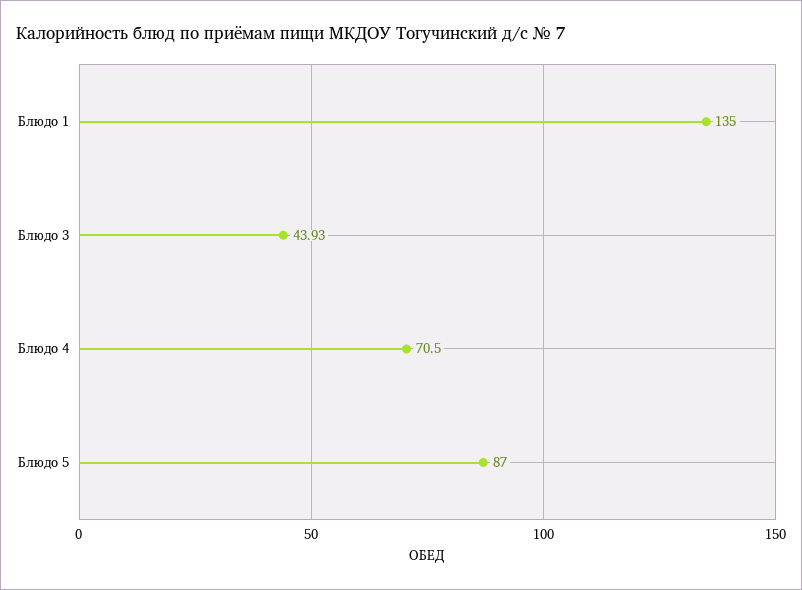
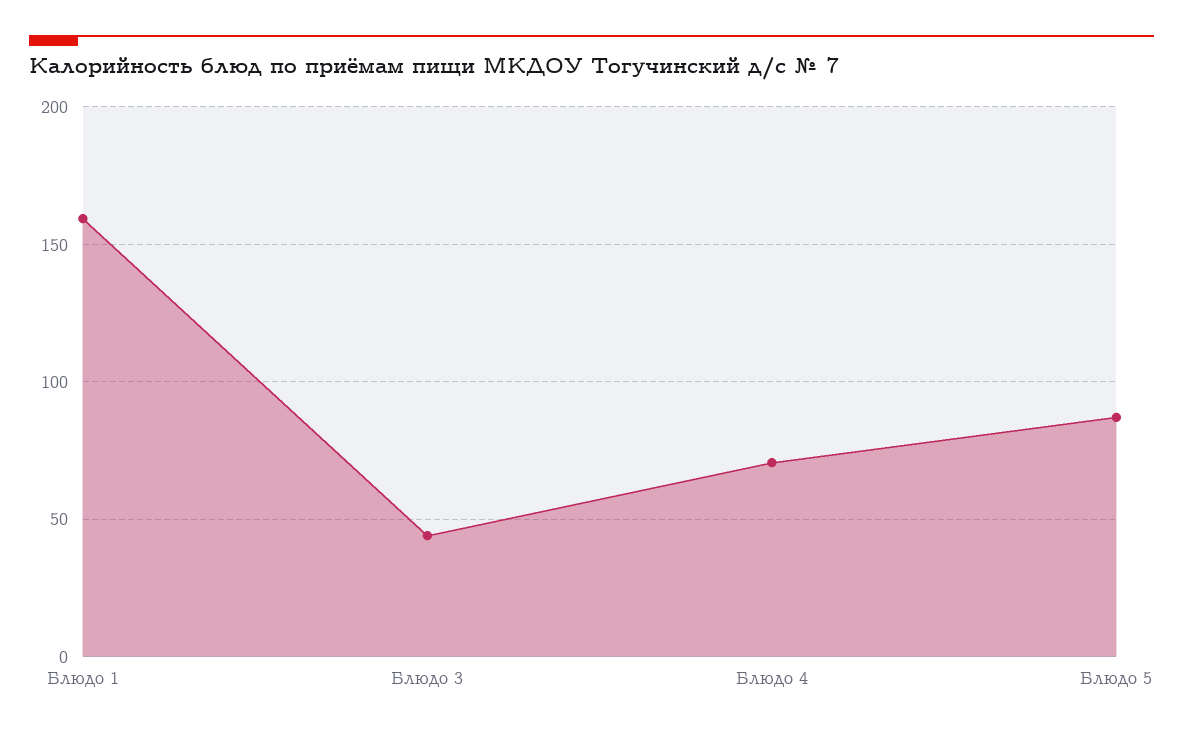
  {
-   "Блюдо 1": 135,
+   "Блюдо 1": 160,
    "Блюдо 3": 43.93,
    "Блюдо 4": 70.5,
    "Блюдо 5": 87
  }

